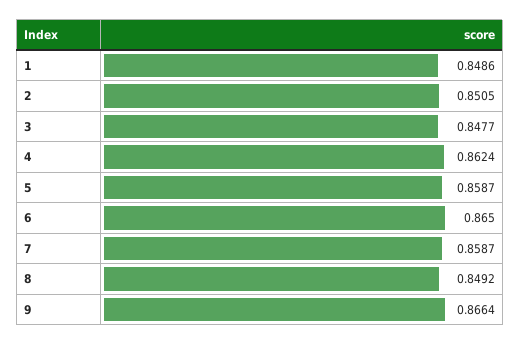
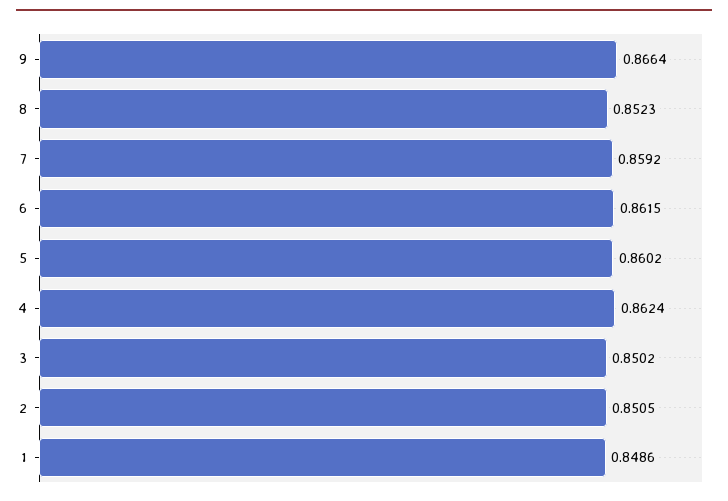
  {
    "1": 0.8486,
    "2": 0.8505,
-   "3": 0.8477,
+   "3": 0.8502,
    "4": 0.8624,
-   "5": 0.8587,
+   "5": 0.8602,
-   "6": 0.865,
+   "6": 0.8615,
-   "7": 0.8587,
+   "7": 0.8592,
-   "8": 0.8492,
+   "8": 0.8523,
    "9": 0.8664
  }

